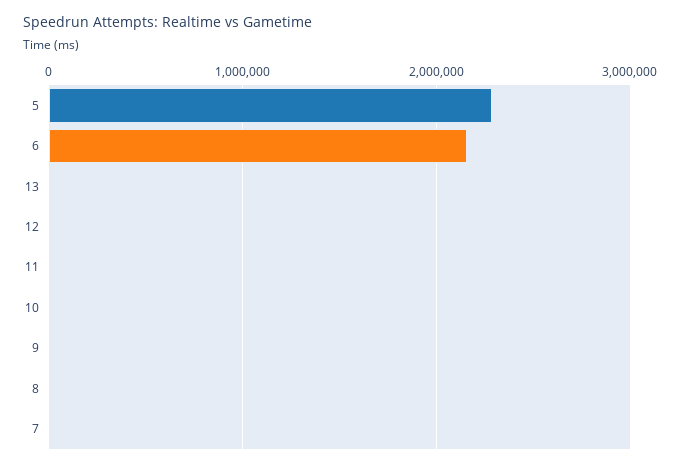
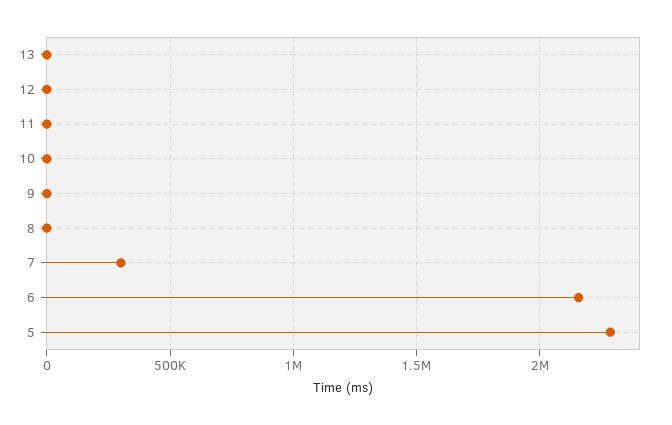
  {
    "5": 2300000,
    "6": 2150000,
    "13": 0,
    "12": 0,
    "11": 0,
    "10": 0,
    "9": 0,
    "8": 0,
-   "7": 0
+   "7": 300000
  }

